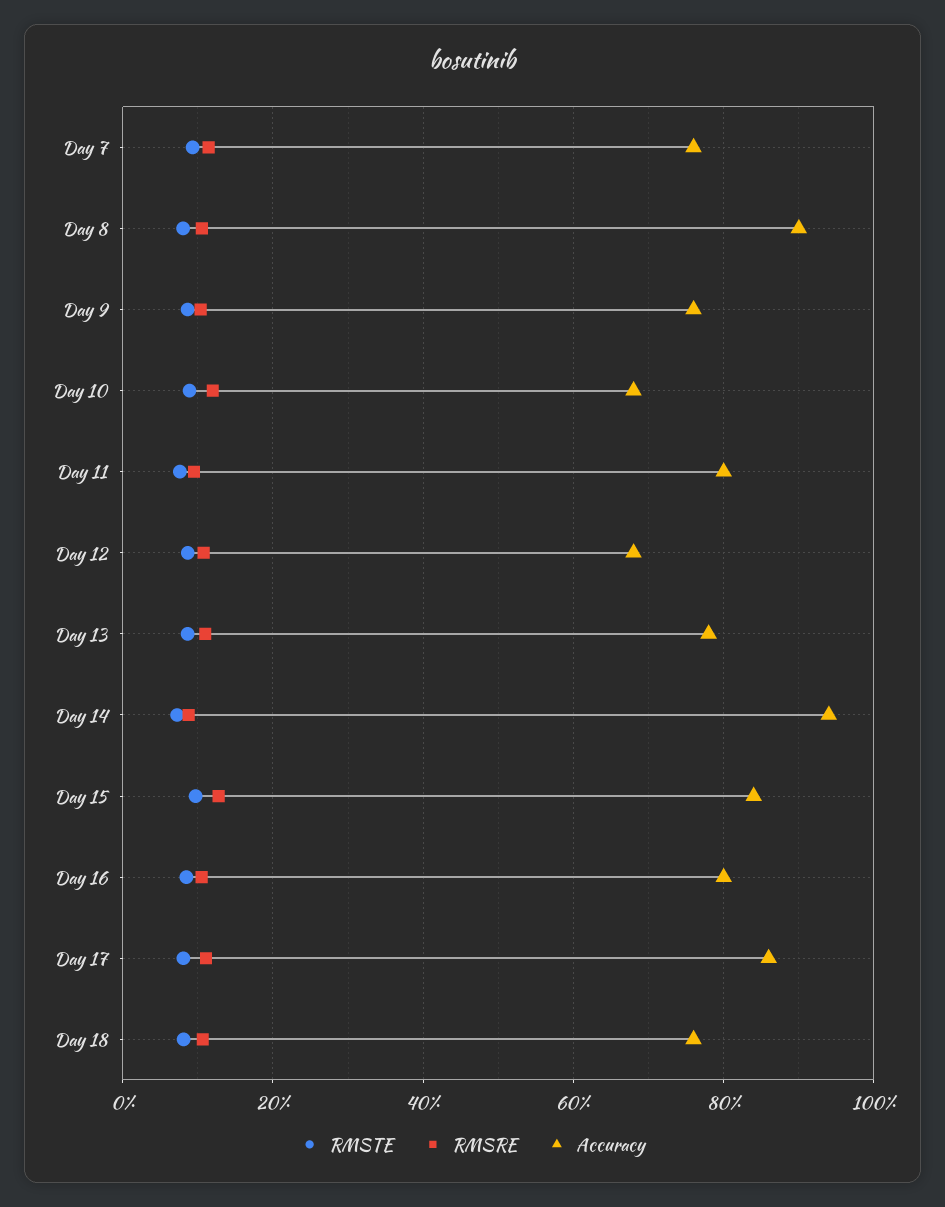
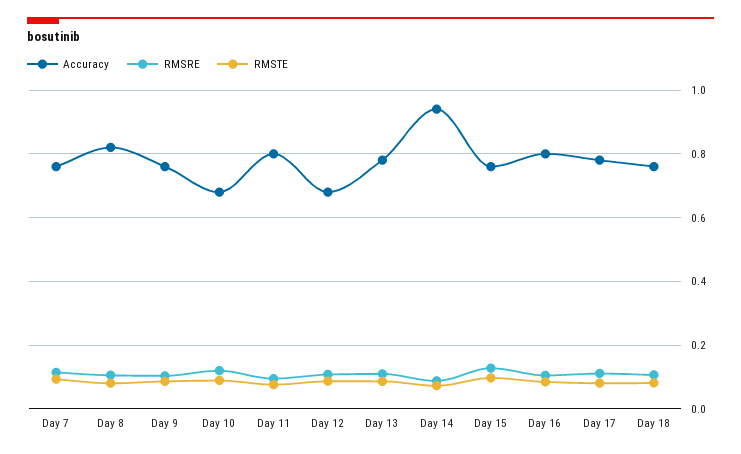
  {
    "RMSTE": {
      "Day 7": 0.1,
      "Day 8": 0.08,
      "Day 9": 0.08,
      "Day 10": 0.08,
      "Day 11": 0.08,
      "Day 12": 0.08,
      "Day 13": 0.08,
      "Day 14": 0.08,
      "Day 15": 0.1,
      "Day 16": 0.08,
      "Day 17": 0.08,
      "Day 18": 0.08
    },
    "RMSRE": {
      "Day 7": 0.12,
      "Day 8": 0.1,
      "Day 9": 0.1,
      "Day 10": 0.12,
      "Day 11": 0.1,
      "Day 12": 0.1,
      "Day 13": 0.1,
      "Day 14": 0.08,
      "Day 15": 0.12,
      "Day 16": 0.1,
      "Day 17": 0.12,
      "Day 18": 0.1
    },
    "Accuracy": {
      "Day 7": 0.76,
-     "Day 8": 0.9,
+     "Day 8": 0.82,
      "Day 9": 0.76,
      "Day 10": 0.68,
      "Day 11": 0.8,
      "Day 12": 0.68,
      "Day 13": 0.78,
      "Day 14": 0.94,
-     "Day 15": 0.84,
+     "Day 15": 0.76,
      "Day 16": 0.8,
-     "Day 17": 0.86,
+     "Day 17": 0.78,
      "Day 18": 0.76
    }
  }

